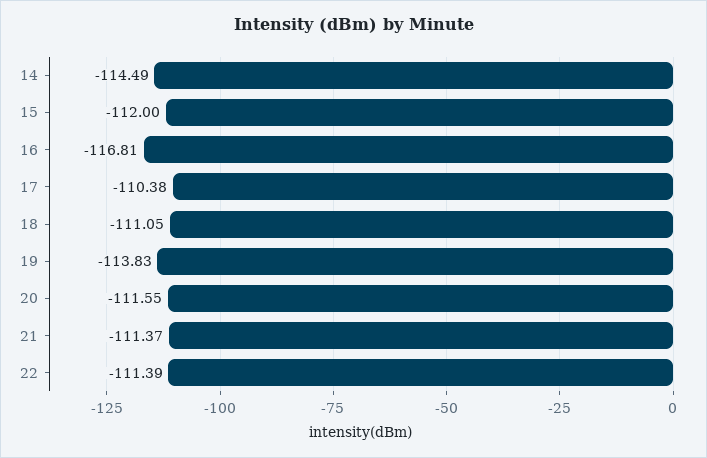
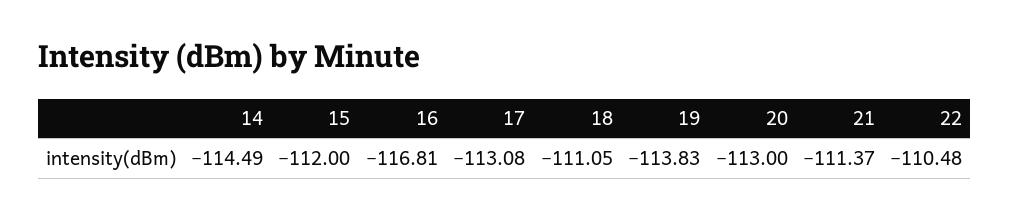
  {
    "14": -114.49,
    "15": -112,
    "16": -116.81,
-   "17": -110.38,
+   "17": -113.08,
    "18": -111.05,
    "19": -113.83,
-   "20": -111.55,
+   "20": -113,
    "21": -111.37,
-   "22": -111.39
+   "22": -110.48
  }

